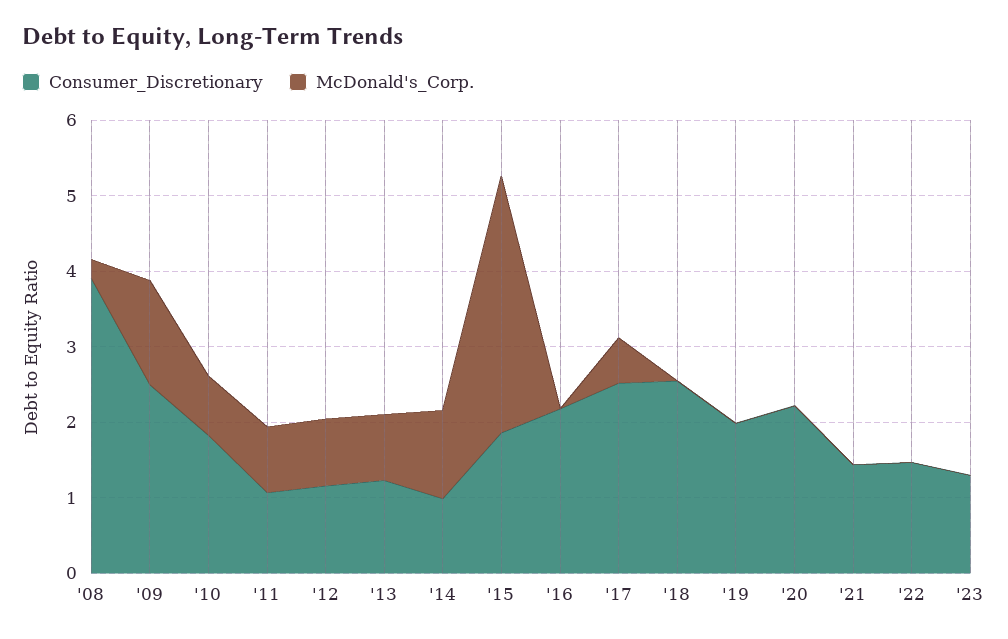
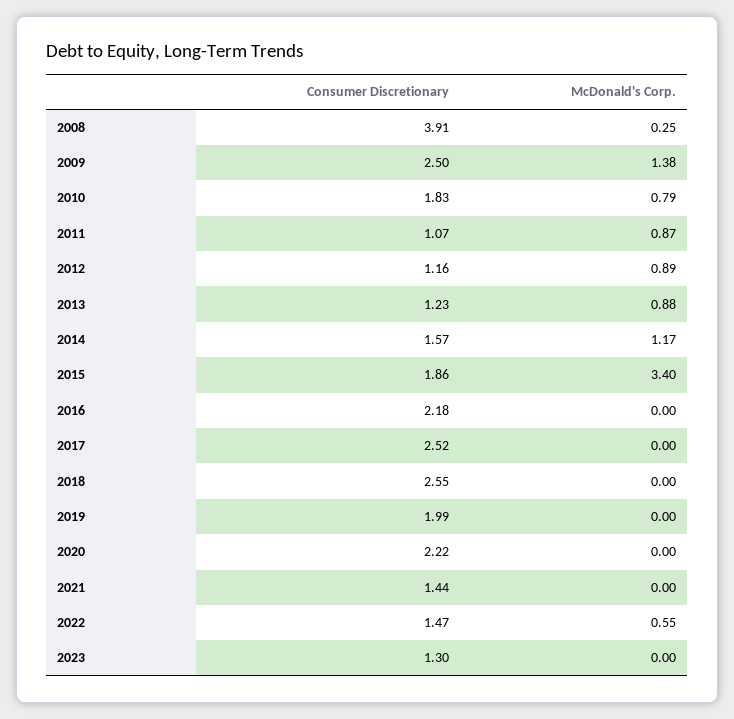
  {
    "Consumer_Discretionary": {
      "'08": 3.91,
      "'09": 2.5,
      "'10": 1.83,
      "'11": 1.07,
      "'12": 1.16,
      "'13": 1.23,
-     "'14": 1,
+     "'14": 1.57,
      "'15": 1.86,
      "'16": 2.18,
      "'17": 2.52,
      "'18": 2.55,
      "'19": 1.99,
      "'20": 2.22,
      "'21": 1.44,
      "'22": 1.47,
      "'23": 1.3
    },
    "McDonald's_Corp.": {
      "'08": 0.25,
      "'09": 1.38,
      "'10": 0.79,
      "'11": 0.87,
      "'12": 0.89,
      "'13": 0.88,
      "'14": 1.17,
      "'15": 3.4,
      "'16": 0,
-     "'17": 0.6,
+     "'17": 0,
      "'18": 0,
      "'19": 0,
      "'20": 0,
      "'21": 0,
-     "'22": 0,
+     "'22": 0.55,
      "'23": 0
    }
  }

